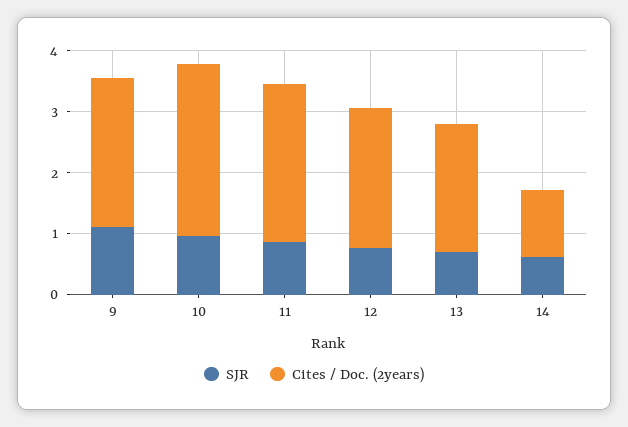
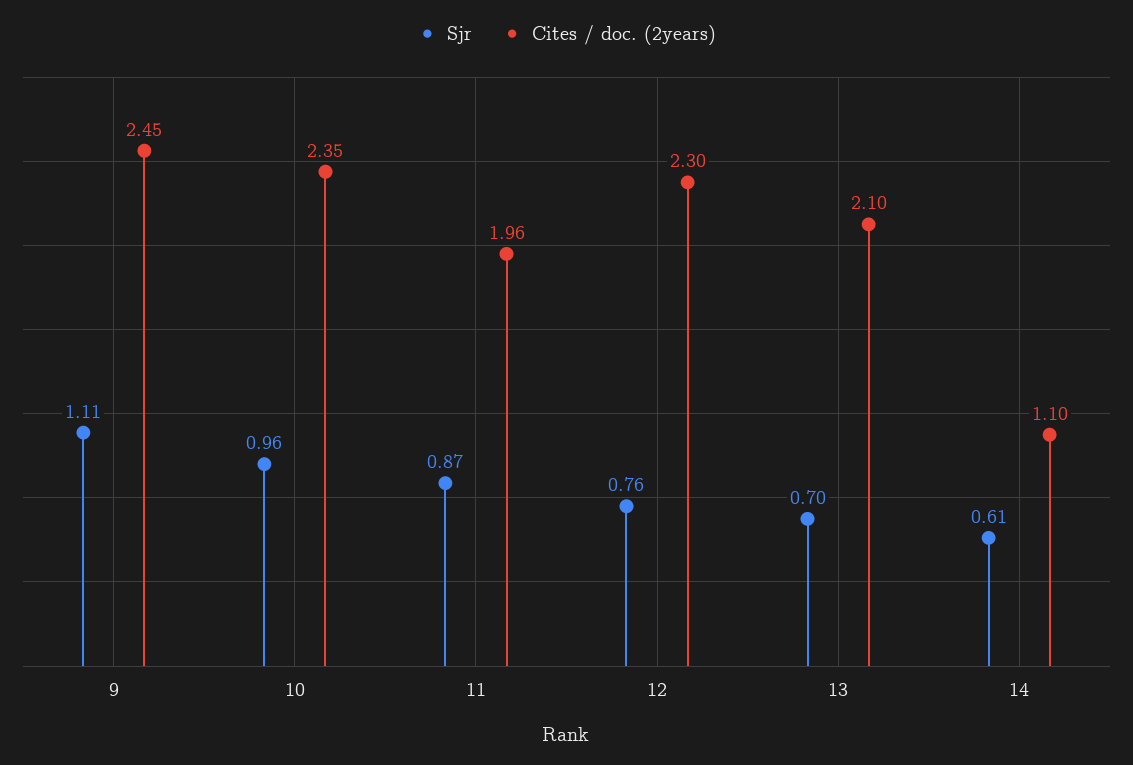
  {
    "SJR": {
      "9": 1.11,
      "10": 0.96,
      "11": 0.87,
      "12": 0.76,
      "13": 0.7,
      "14": 0.61
    },
    "Cites / Doc. (2years)": {
      "9": 2.45,
-     "10": 2.8,
+     "10": 2.35,
-     "11": 2.6,
+     "11": 1.96,
      "12": 2.3,
      "13": 2.1,
      "14": 1.1
    }
  }

